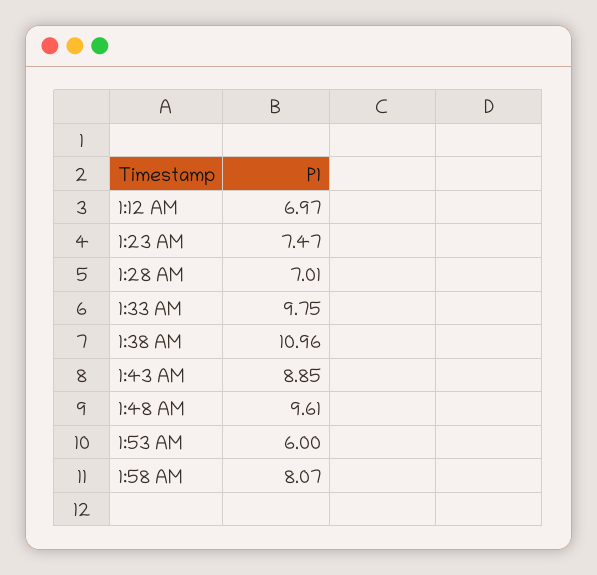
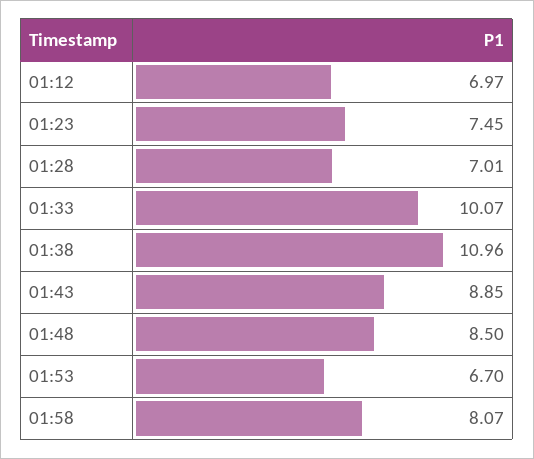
  {
    "1:12 AM": 6.97,
-   "1:23 AM": 7.47,
+   "1:23 AM": 7.45,
    "1:28 AM": 7.01,
-   "1:33 AM": 9.75,
+   "1:33 AM": 10.07,
    "1:38 AM": 10.96,
    "1:43 AM": 8.85,
-   "1:48 AM": 9.61,
+   "1:48 AM": 8.5,
-   "1:53 AM": 6,
+   "1:53 AM": 6.7,
    "1:58 AM": 8.07
  }

